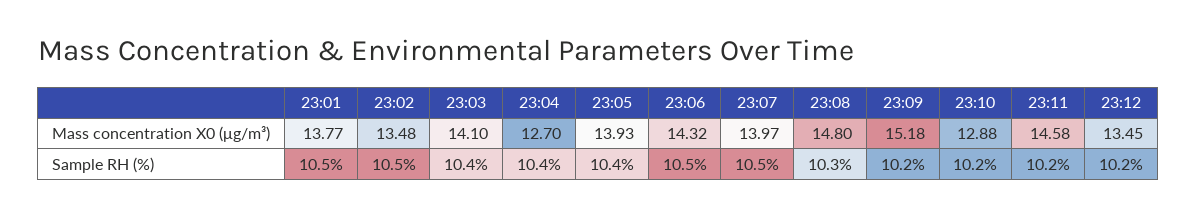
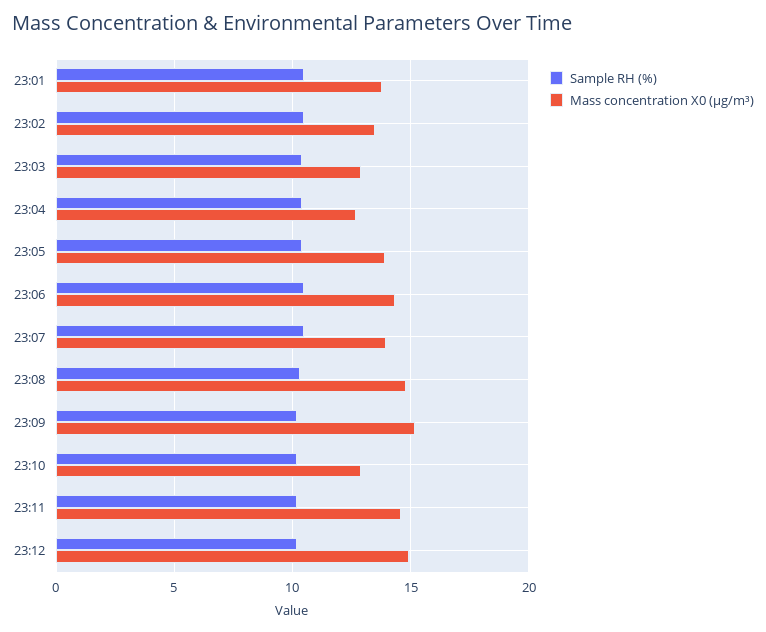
  {
    "Mass concentration X0 (μg/m³)": {
      "23:01": 13.77,
      "23:02": 13.48,
-     "23:03": 14.1,
+     "23:03": 13,
      "23:04": 12.7,
      "23:05": 13.93,
      "23:06": 14.32,
      "23:07": 13.97,
      "23:08": 14.8,
      "23:09": 15.18,
      "23:10": 12.88,
      "23:11": 14.58,
-     "23:12": 13.45
+     "23:12": 15
    },
    "Sample RH (%)": {
      "23:01": 10.5,
      "23:02": 10.5,
      "23:03": 10.4,
      "23:04": 10.4,
      "23:05": 10.4,
      "23:06": 10.5,
      "23:07": 10.5,
      "23:08": 10.3,
      "23:09": 10.2,
      "23:10": 10.2,
      "23:11": 10.2,
      "23:12": 10.2
    }
  }

